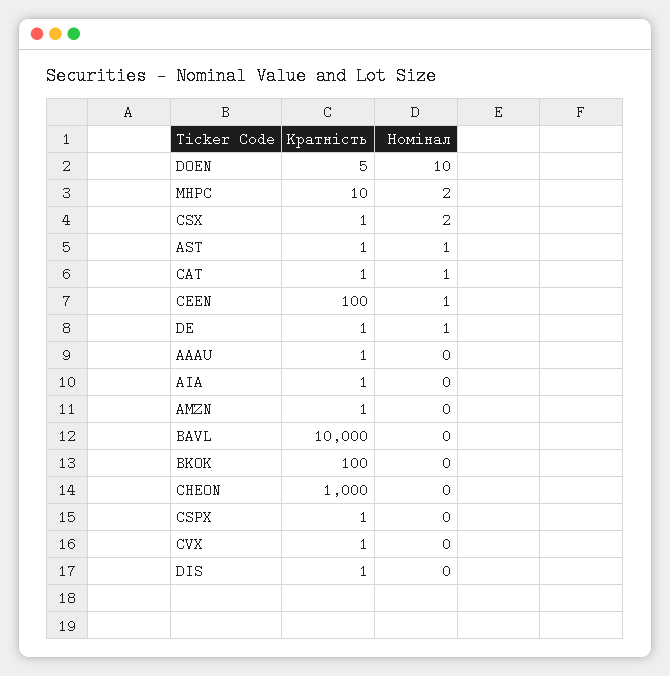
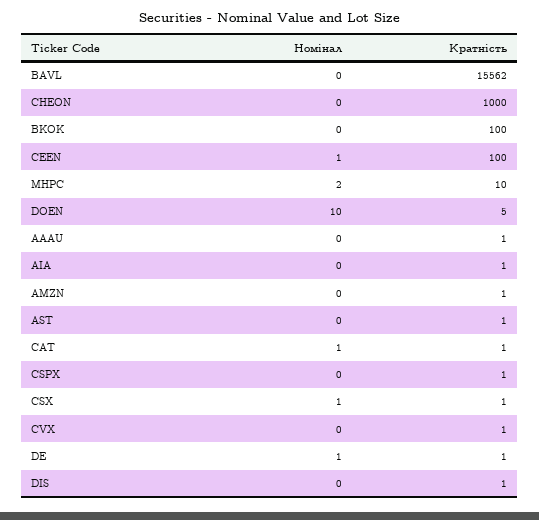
  {
    "Кратність": {
      "DOEN": 5,
      "MHPC": 10,
      "CSX": 1,
      "AST": 1,
      "CAT": 1,
      "CEEN": 100,
      "DE": 1,
      "AAAU": 1,
      "AIA": 1,
      "AMZN": 1,
-     "BAVL": 10000,
+     "BAVL": 15562,
      "BKOK": 100,
      "CHEON": 1000,
      "CSPX": 1,
      "CVX": 1,
      "DIS": 1
    },
    "Номінал": {
      "DOEN": 10,
      "MHPC": 2,
-     "CSX": 2,
+     "CSX": 1,
-     "AST": 1,
+     "AST": 0,
      "CAT": 1,
      "CEEN": 1,
      "DE": 1,
      "AAAU": 0,
      "AIA": 0,
      "AMZN": 0,
      "BAVL": 0,
      "BKOK": 0,
      "CHEON": 0,
      "CSPX": 0,
      "CVX": 0,
      "DIS": 0
    }
  }

